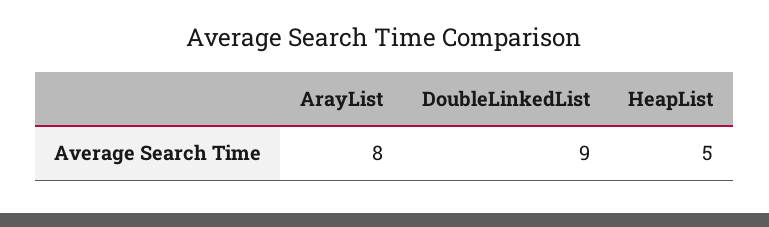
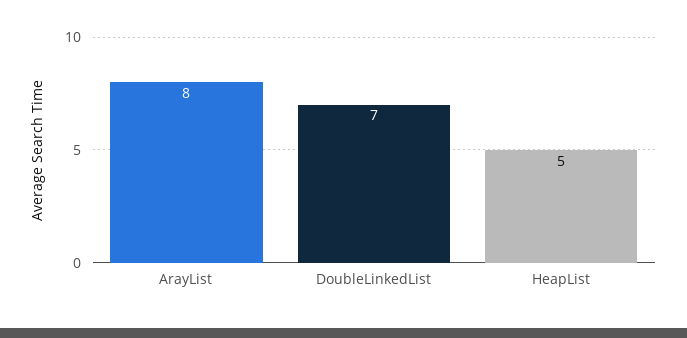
  {
    "ArayList": 8,
-   "DoubleLinkedList": 9,
+   "DoubleLinkedList": 7,
    "HeapList": 5
  }

